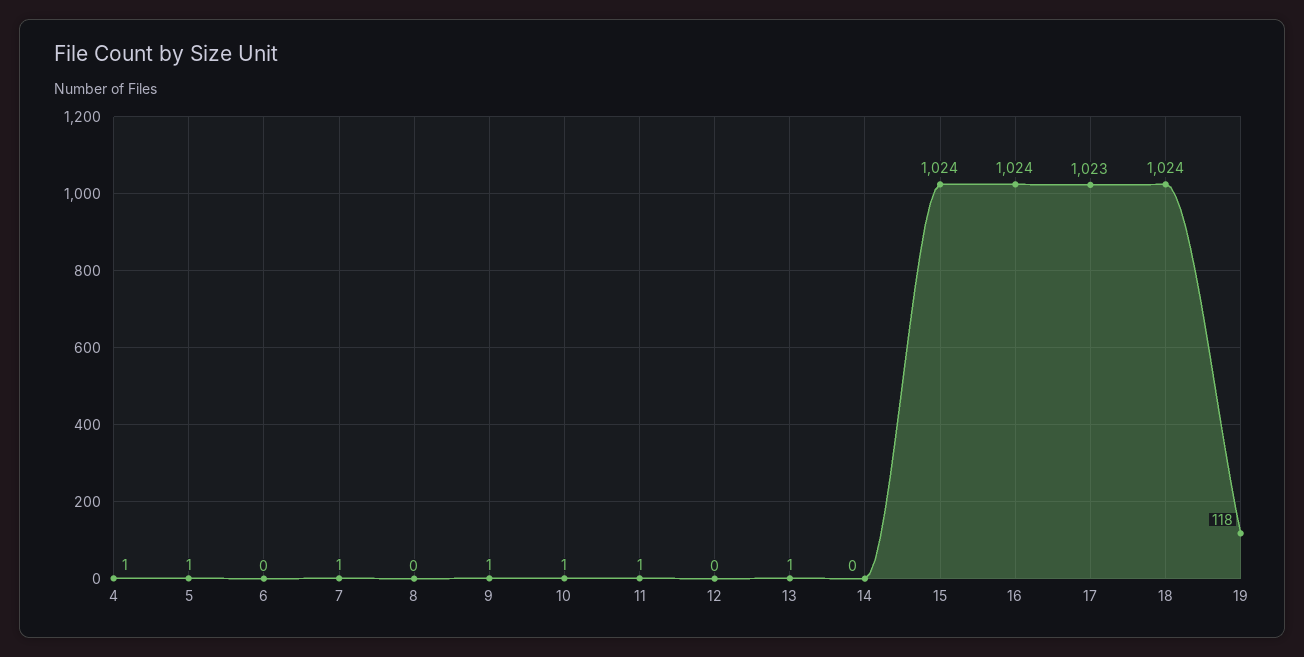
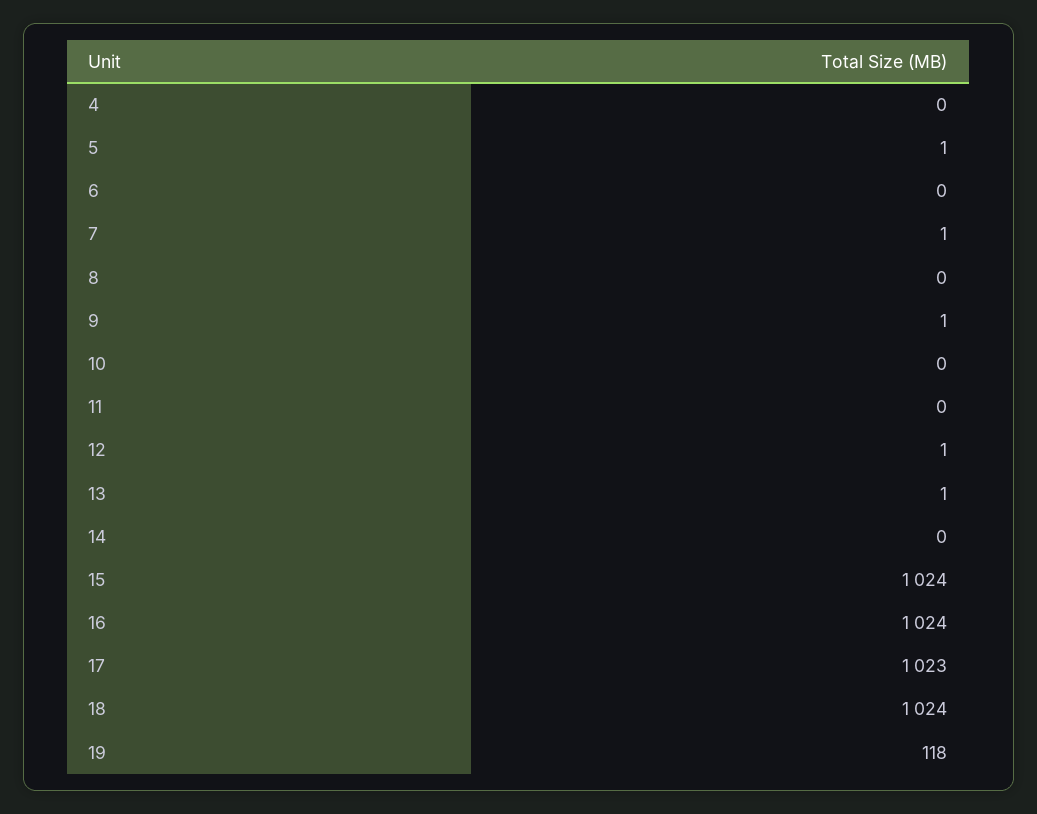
  {
-   "4": 1,
+   "4": 0,
    "5": 1,
    "6": 0,
    "7": 1,
    "8": 0,
    "9": 1,
-   "10": 1,
+   "10": 0,
-   "11": 1,
+   "11": 0,
-   "12": 0,
+   "12": 1,
    "13": 1,
    "14": 0,
    "15": 1024,
    "16": 1024,
    "17": 1023,
    "18": 1024,
    "19": 118
  }

